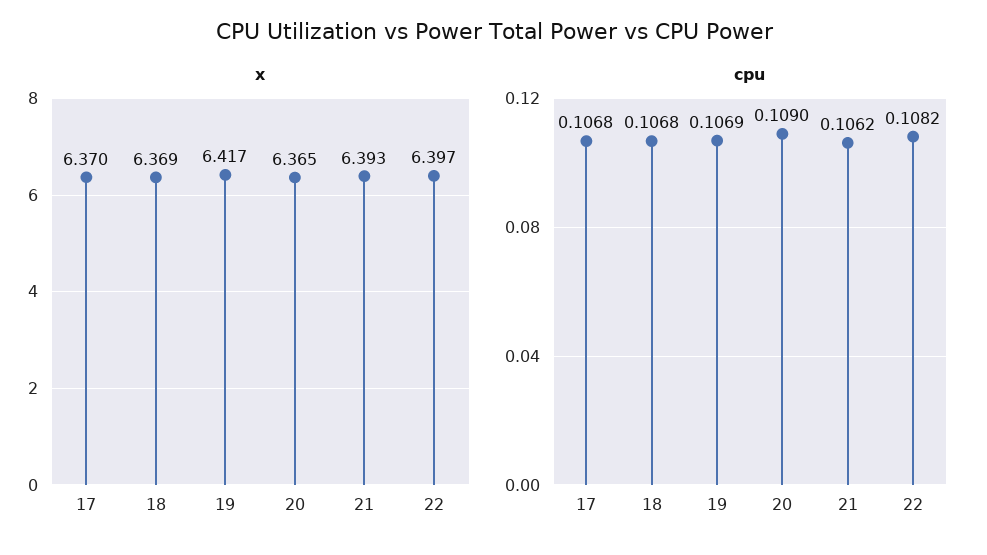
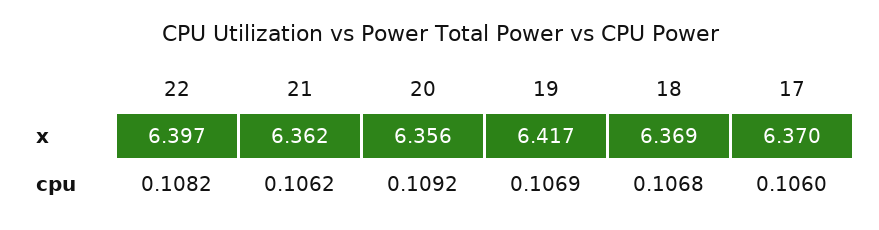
  {
    "x": {
      "17": 6.37,
      "18": 6.369,
      "19": 6.417,
-     "20": 6.365,
+     "20": 6.356,
-     "21": 6.393,
+     "21": 6.362,
      "22": 6.397
    },
    "cpu": {
-     "17": 0.1068,
+     "17": 0.106,
      "18": 0.1068,
      "19": 0.1069,
-     "20": 0.109,
+     "20": 0.1092,
      "21": 0.1062,
      "22": 0.1082
    }
  }

